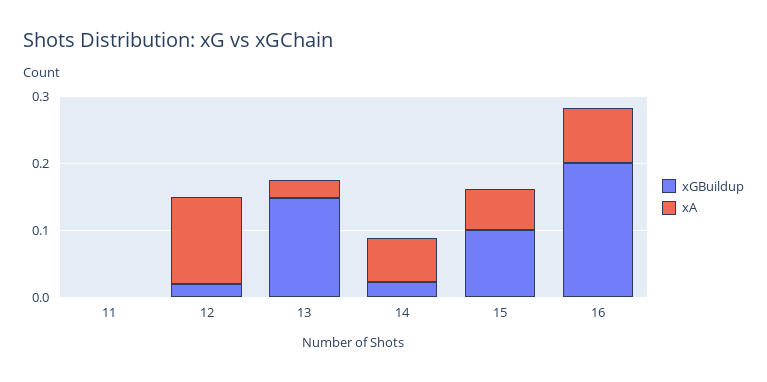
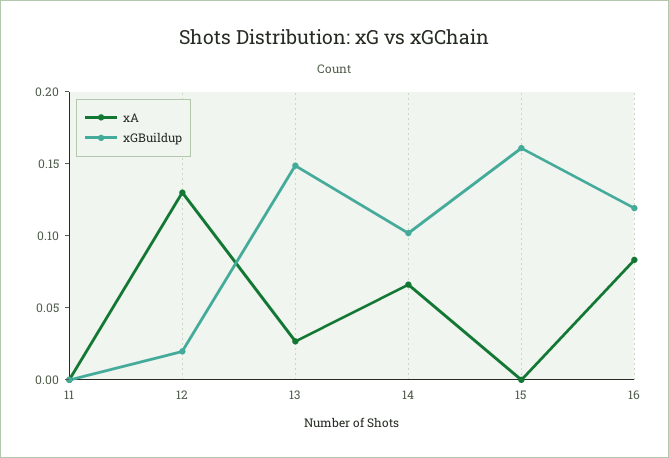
  {
    "xGBuildup": {
      "11": 0,
      "12": 0.02,
      "13": 0.15,
-     "14": 0.02,
+     "14": 0.1,
-     "15": 0.1,
+     "15": 0.16,
-     "16": 0.2
+     "16": 0.12
    },
    "xA": {
      "11": 0,
      "12": 0.13,
      "13": 0.03,
      "14": 0.07,
-     "15": 0.06,
+     "15": 0,
      "16": 0.08
    }
  }

